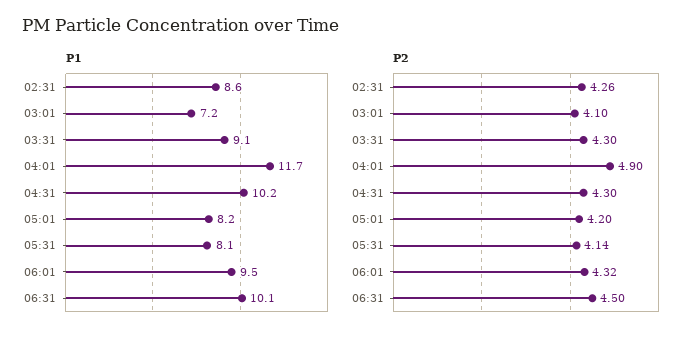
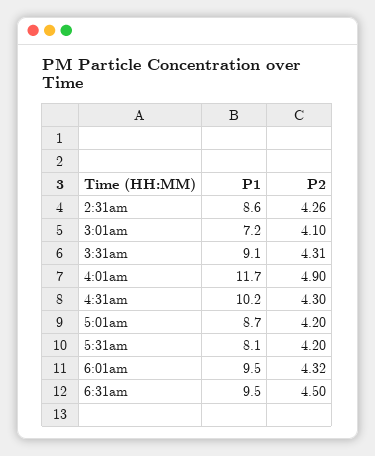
  {
    "P1": {
      "02:31": 8.6,
      "03:01": 7.2,
      "03:31": 9.1,
      "04:01": 11.7,
      "04:31": 10.2,
-     "05:01": 8.2,
+     "05:01": 8.7,
      "05:31": 8.1,
      "06:01": 9.5,
-     "06:31": 10.1
+     "06:31": 9.5
    },
    "P2": {
      "02:31": 4.26,
      "03:01": 4.1,
-     "03:31": 4.3,
+     "03:31": 4.31,
      "04:01": 4.9,
      "04:31": 4.3,
      "05:01": 4.2,
-     "05:31": 4.14,
+     "05:31": 4.2,
      "06:01": 4.32,
      "06:31": 4.5
    }
  }

